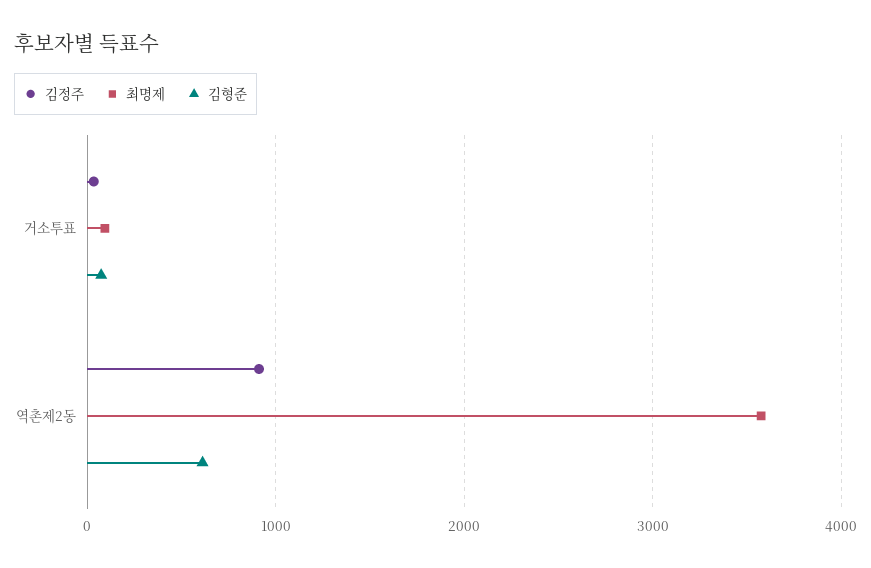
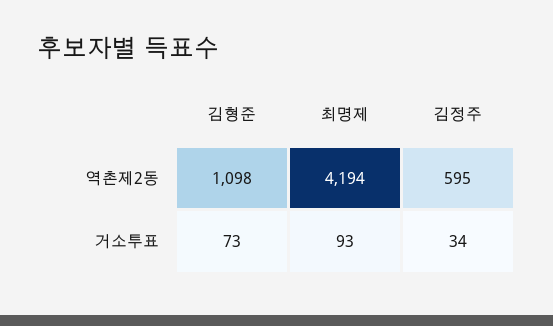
  {
    "김정주": {
      "거소투표": 34,
-     "역촌제2동": 900
+     "역촌제2동": 595
    },
    "최명제": {
      "거소투표": 93,
-     "역촌제2동": 3600
+     "역촌제2동": 4194
    },
    "김형준": {
      "거소투표": 73,
-     "역촌제2동": 600
+     "역촌제2동": 1098
    }
  }

